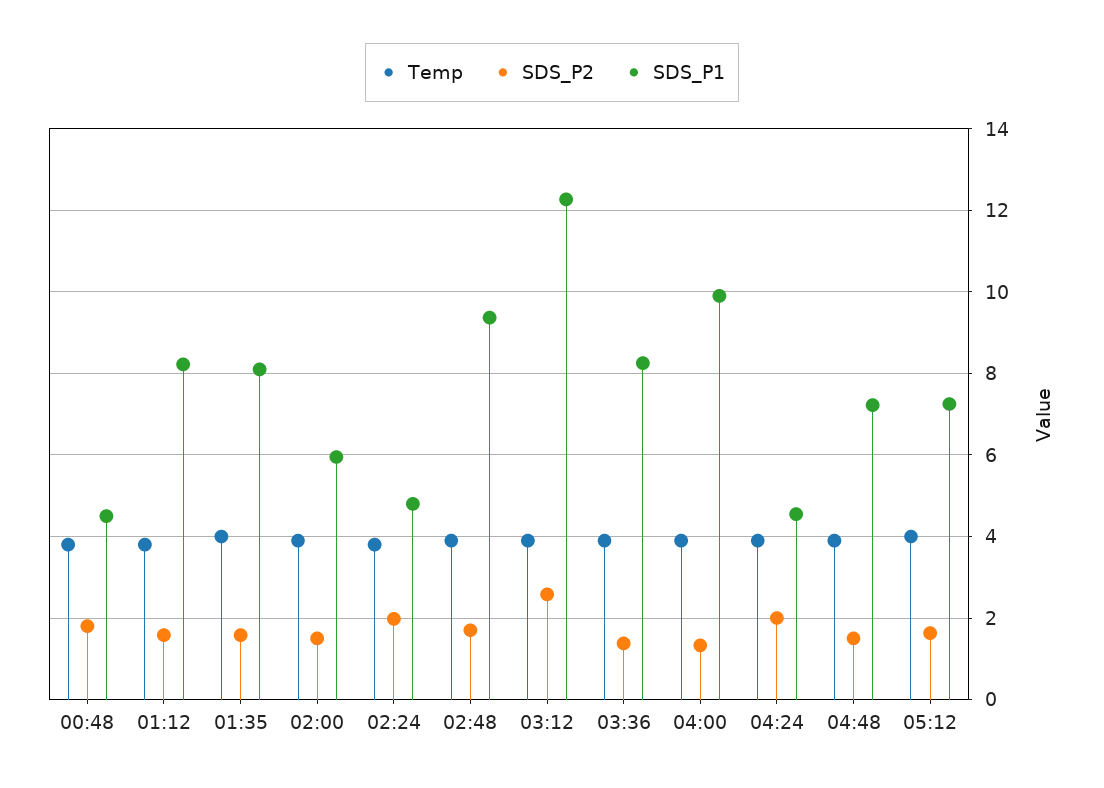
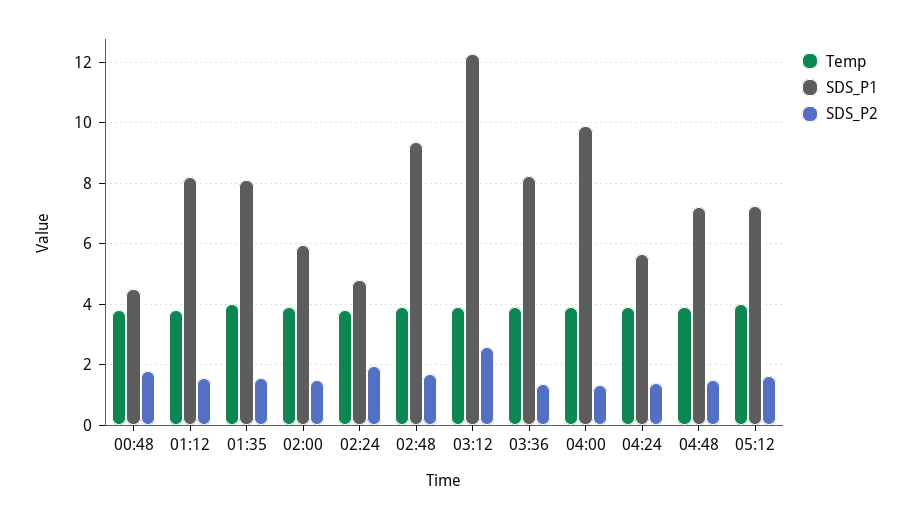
  {
    "Temp": {
      "00:48": 3.8,
      "01:12": 3.8,
      "01:35": 4,
      "02:00": 4,
      "02:24": 3.8,
      "02:48": 4,
      "03:12": 4,
      "03:36": 4,
      "04:00": 4,
      "04:24": 4,
      "04:48": 4,
      "05:12": 4
    },
    "SDS_P2": {
      "00:48": 1.8,
      "01:12": 1.6,
      "01:35": 1.6,
      "02:00": 1.6,
      "02:24": 2,
      "02:48": 1.8,
      "03:12": 2.6,
      "03:36": 1.4,
      "04:00": 1.4,
-     "04:24": 2,
+     "04:24": 1.4,
      "04:48": 1.6,
      "05:12": 1.6
    },
    "SDS_P1": {
      "00:48": 4.6,
      "01:12": 8.2,
      "01:35": 8.2,
      "02:00": 6,
      "02:24": 4.8,
      "02:48": 9.4,
      "03:12": 12.2,
      "03:36": 8.2,
      "04:00": 10,
-     "04:24": 4.6,
+     "04:24": 5.6,
      "04:48": 7.2,
      "05:12": 7.2
    }
  }

